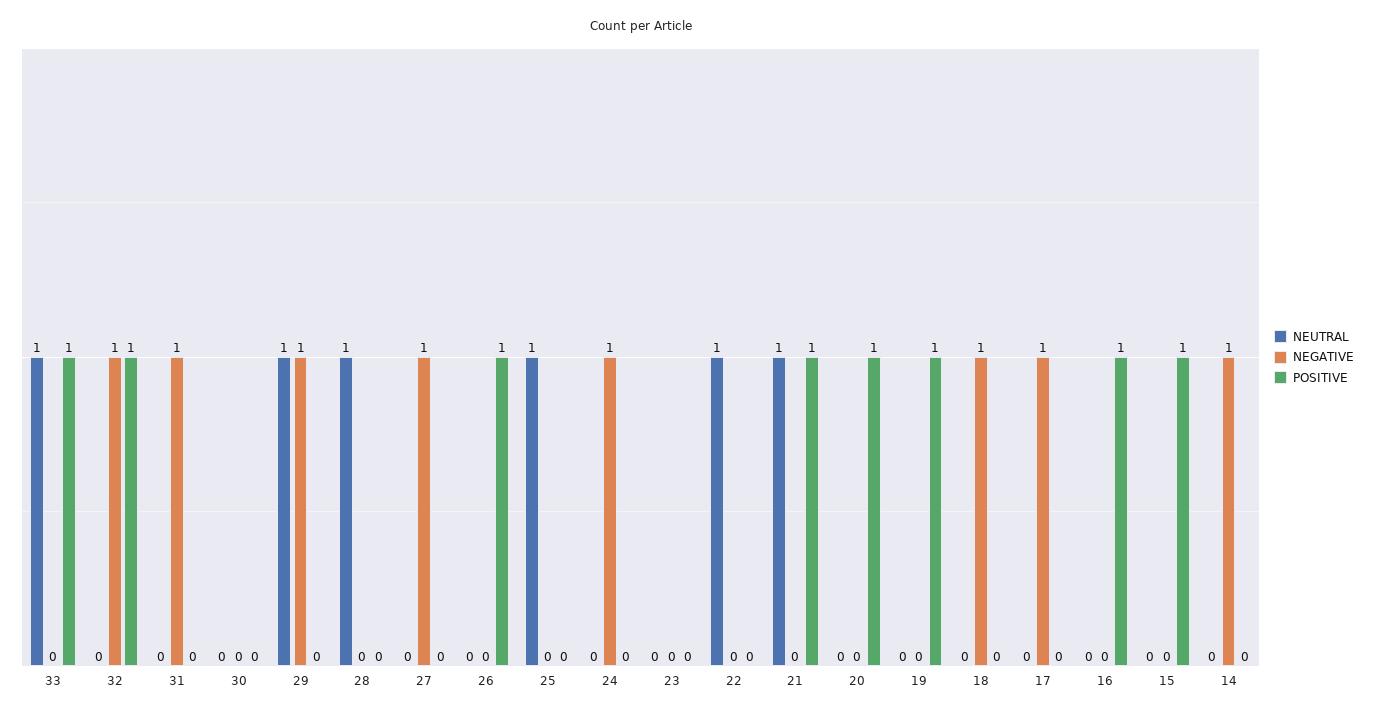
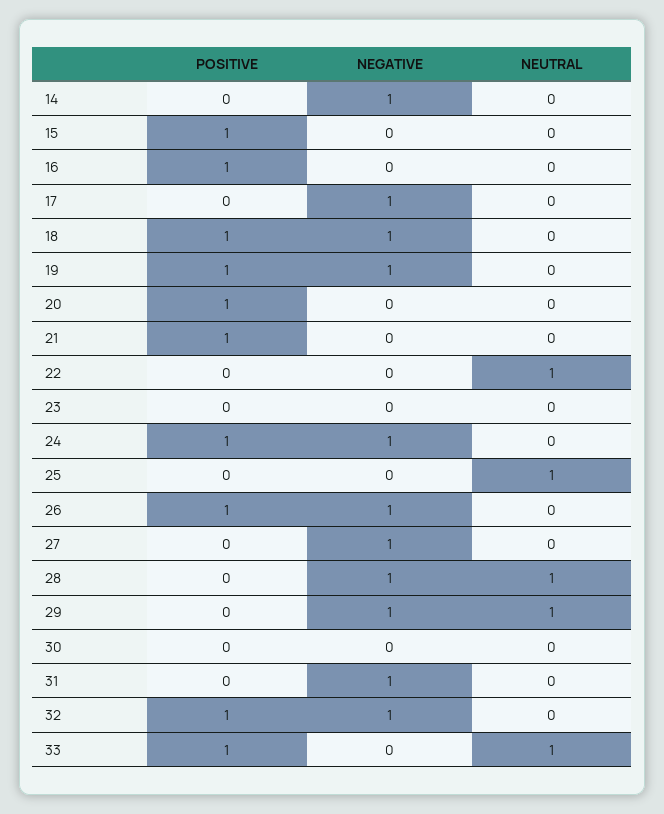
  {
    "NEUTRAL": {
      "33": 1,
      "32": 0,
      "31": 0,
      "30": 0,
      "29": 1,
      "28": 1,
      "27": 0,
      "26": 0,
      "25": 1,
      "24": 0,
      "23": 0,
      "22": 1,
-     "21": 1,
+     "21": 0,
      "20": 0,
      "19": 0,
      "18": 0,
      "17": 0,
      "16": 0,
      "15": 0,
      "14": 0
    },
    "NEGATIVE": {
      "33": 0,
      "32": 1,
      "31": 1,
      "30": 0,
      "29": 1,
-     "28": 0,
+     "28": 1,
      "27": 1,
-     "26": 0,
+     "26": 1,
      "25": 0,
      "24": 1,
      "23": 0,
      "22": 0,
      "21": 0,
      "20": 0,
-     "19": 0,
+     "19": 1,
      "18": 1,
      "17": 1,
      "16": 0,
      "15": 0,
      "14": 1
    },
    "POSITIVE": {
      "33": 1,
      "32": 1,
      "31": 0,
      "30": 0,
      "29": 0,
      "28": 0,
      "27": 0,
      "26": 1,
      "25": 0,
-     "24": 0,
+     "24": 1,
      "23": 0,
      "22": 0,
      "21": 1,
      "20": 1,
      "19": 1,
-     "18": 0,
+     "18": 1,
      "17": 0,
      "16": 1,
      "15": 1,
      "14": 0
    }
  }

